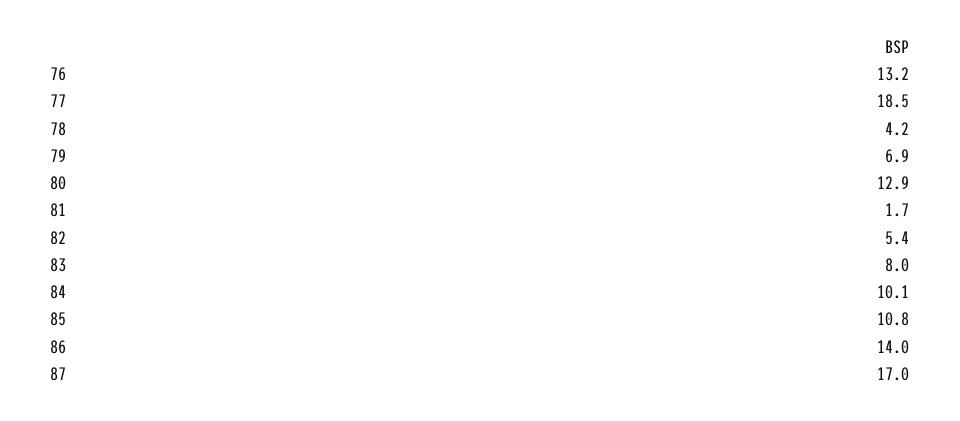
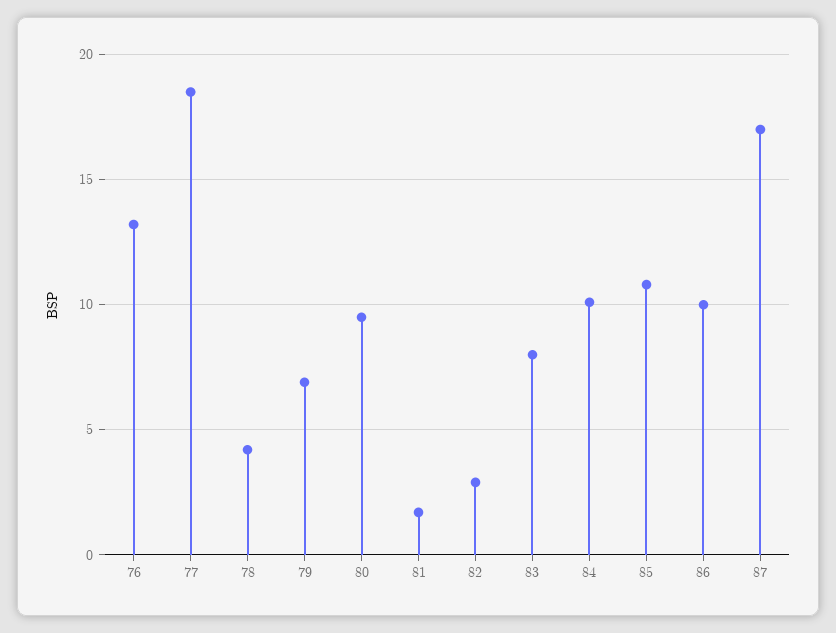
  {
    "76": 13.2,
    "77": 18.5,
    "78": 4.2,
    "79": 6.9,
-   "80": 12.9,
+   "80": 9.5,
    "81": 1.7,
-   "82": 5.4,
+   "82": 3,
    "83": 8,
    "84": 10.1,
    "85": 10.8,
-   "86": 14,
+   "86": 10,
    "87": 17
  }

